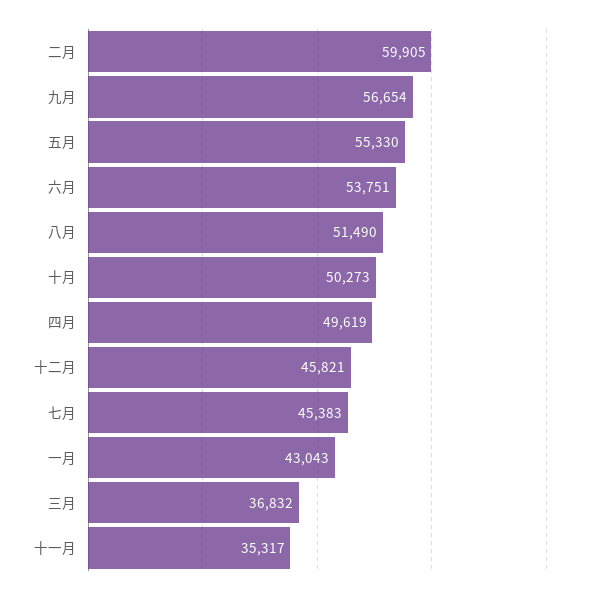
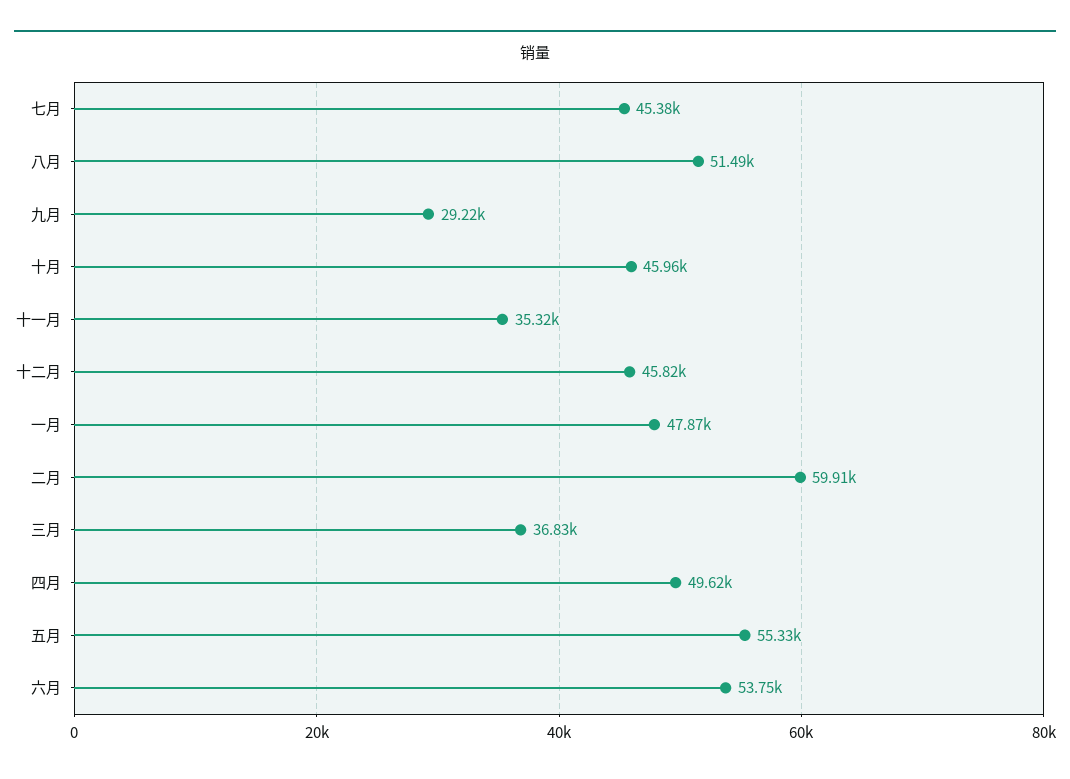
  {
    "二月": 59905,
-   "九月": 56654,
+   "九月": 29220,
    "五月": 55330,
    "六月": 53751,
    "八月": 51490,
-   "十月": 50273,
+   "十月": 45960,
    "四月": 49619,
    "十二月": 45821,
    "七月": 45383,
-   "一月": 43043,
+   "一月": 47870,
    "三月": 36832,
    "十一月": 35317
  }

